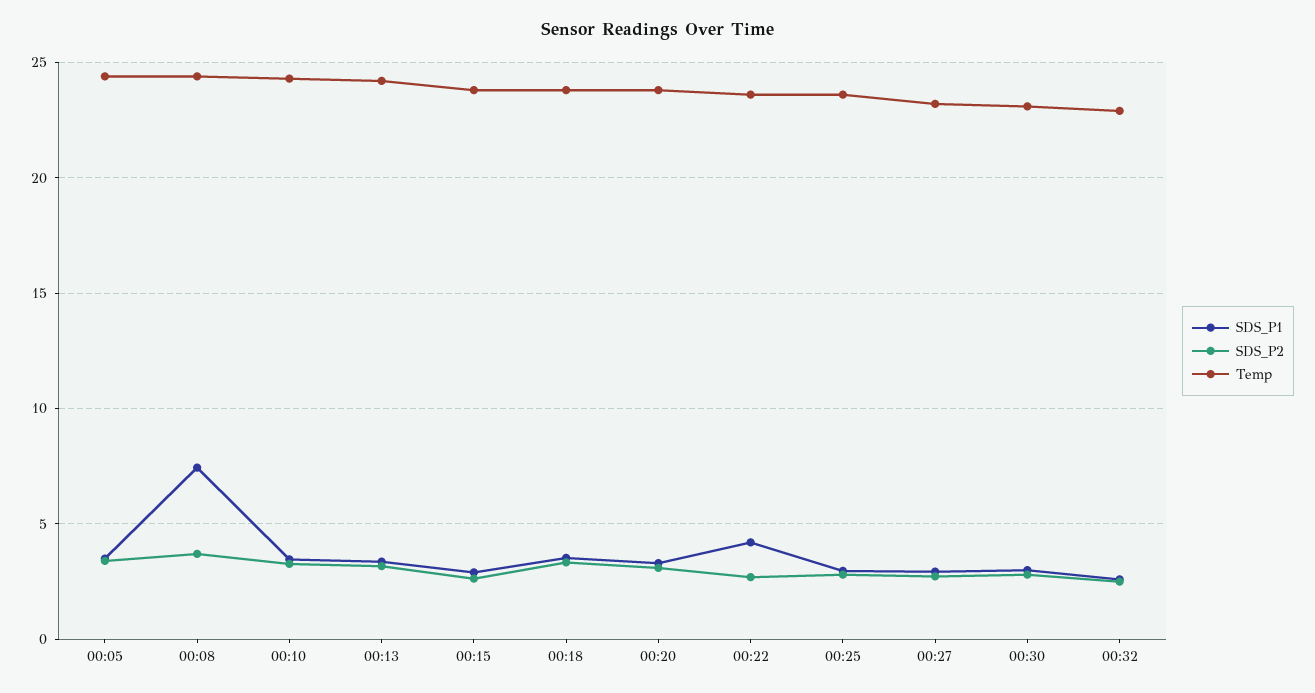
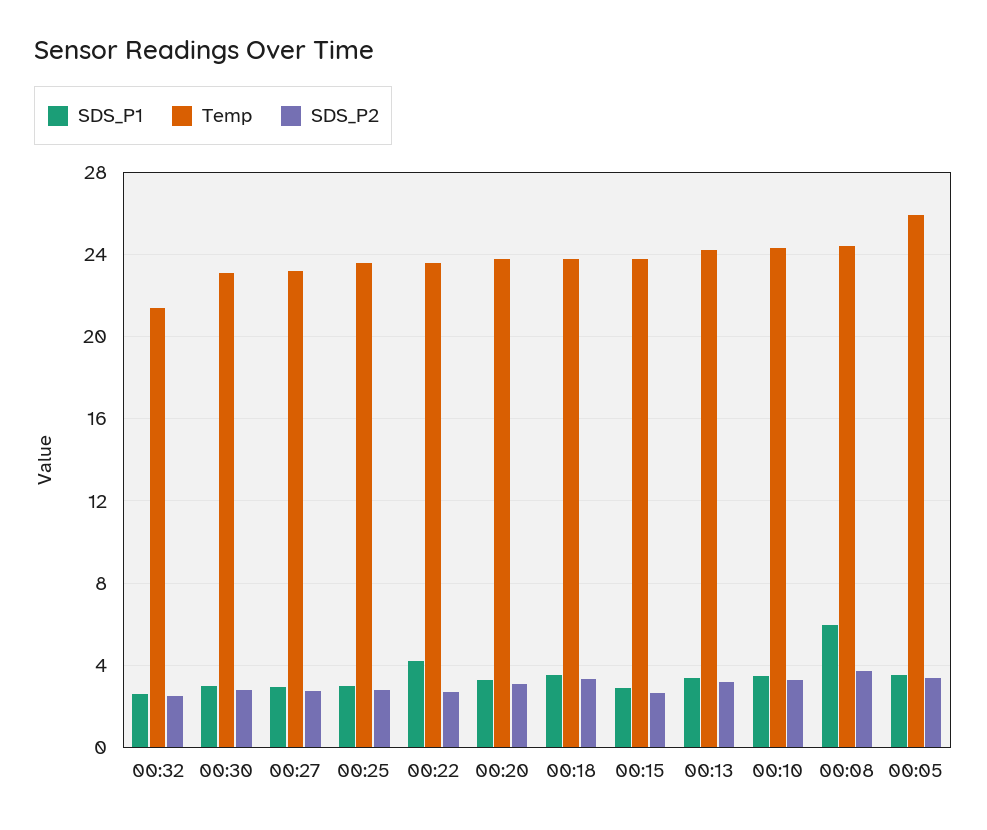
  {
    "SDS_P1": {
      "00:05": 3.5,
-     "00:08": 7.5,
+     "00:08": 6,
      "00:10": 3.5,
      "00:13": 3.5,
      "00:15": 3,
      "00:18": 3.5,
      "00:20": 3.5,
      "00:22": 4,
      "00:25": 3,
      "00:27": 3,
      "00:30": 3,
      "00:32": 2.5
    },
    "SDS_P2": {
      "00:05": 3.5,
      "00:08": 3.5,
      "00:10": 3.5,
      "00:13": 3,
      "00:15": 2.5,
      "00:18": 3.5,
      "00:20": 3,
      "00:22": 2.5,
      "00:25": 3,
      "00:27": 2.5,
      "00:30": 3,
      "00:32": 2.5
    },
    "Temp": {
-     "00:05": 24.5,
+     "00:05": 26,
      "00:08": 24.5,
      "00:10": 24.5,
      "00:13": 24,
      "00:15": 24,
      "00:18": 24,
      "00:20": 24,
      "00:22": 23.5,
      "00:25": 23.5,
      "00:27": 23,
      "00:30": 23,
-     "00:32": 23
+     "00:32": 21.5
    }
  }

